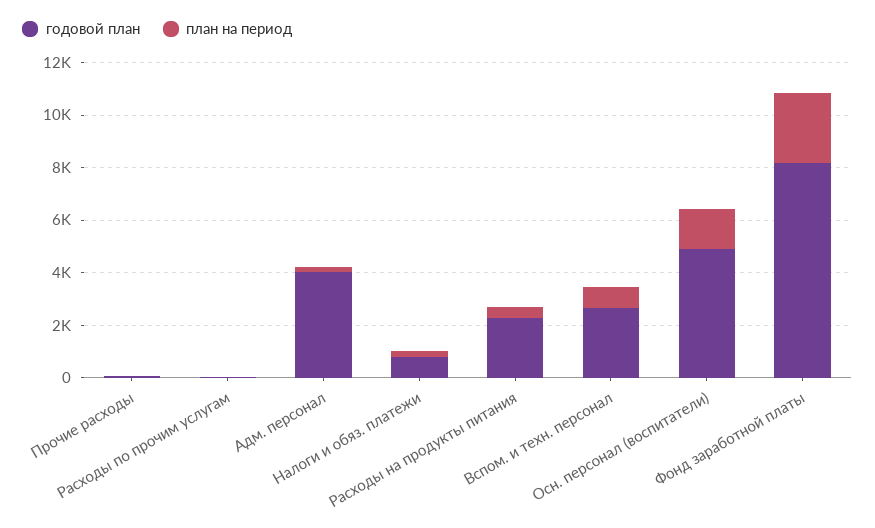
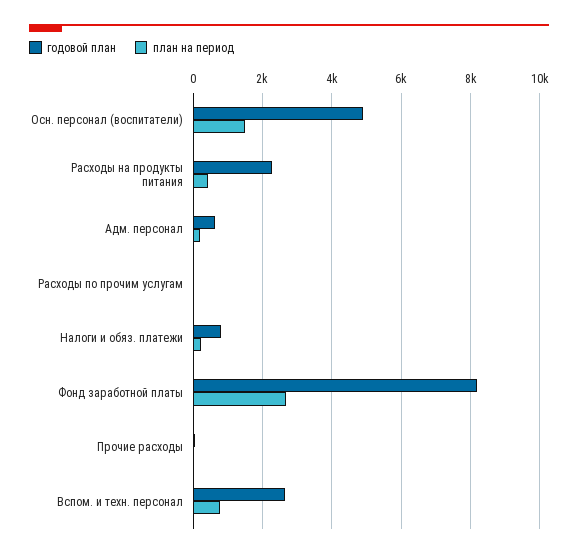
  {
    "годовой план": {
      "Прочие расходы": 0,
      "Расходы по прочим услугам": 0,
-     "Адм. персонал": 4000,
+     "Адм. персонал": 600,
      "Налоги и обяз. платежи": 800,
      "Расходы на продукты питания": 2200,
      "Вспом. и техн. персонал": 2600,
      "Осн. персонал (воспитатели)": 5000,
      "Фонд заработной платы": 8200
    },
    "план на период": {
      "Прочие расходы": 0,
      "Расходы по прочим услугам": 0,
      "Адм. персонал": 200,
      "Налоги и обяз. платежи": 200,
      "Расходы на продукты питания": 400,
      "Вспом. и техн. персонал": 800,
      "Осн. персонал (воспитатели)": 1600,
      "Фонд заработной платы": 2600
    }
  }

